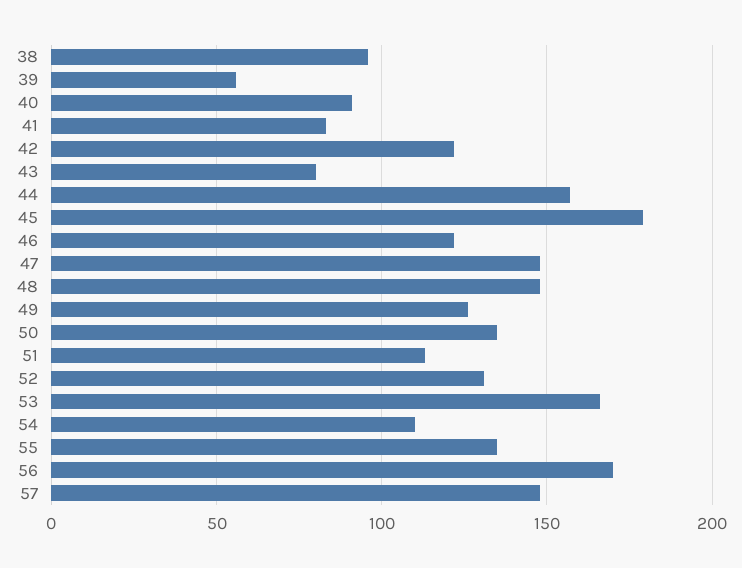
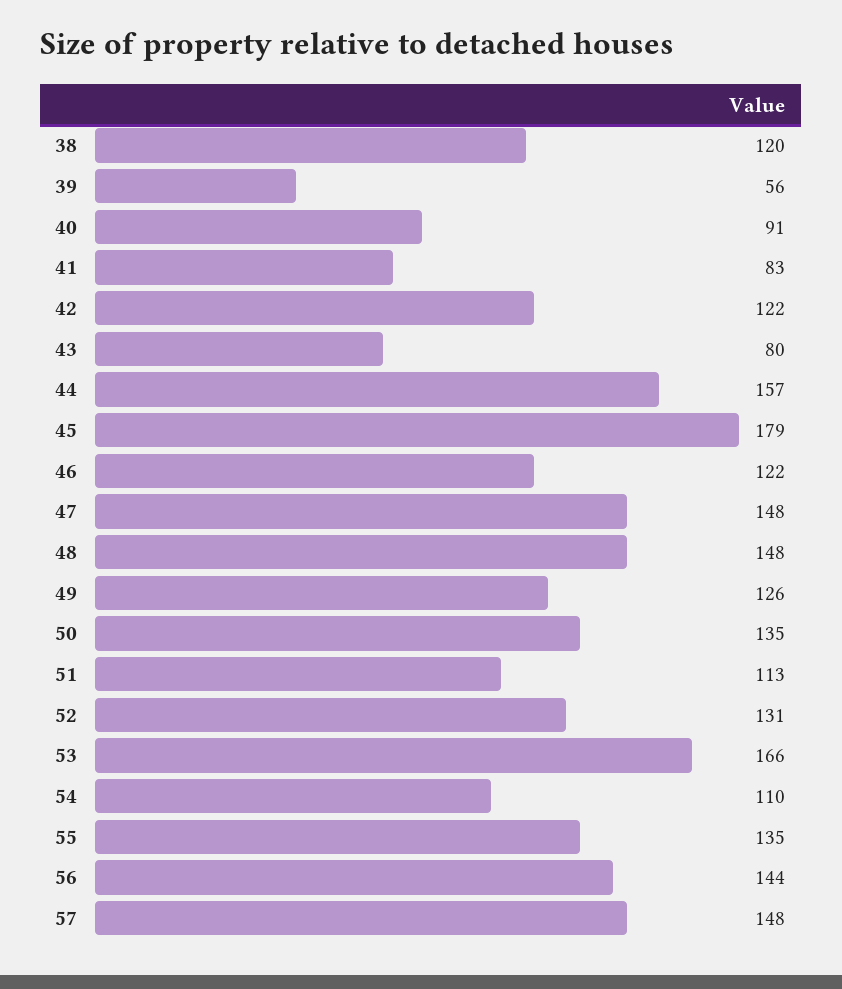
  {
-   "38": 95,
+   "38": 120,
    "39": 56,
    "40": 91,
    "41": 83,
    "42": 122,
    "43": 80,
    "44": 157,
    "45": 179,
    "46": 122,
    "47": 148,
    "48": 148,
    "49": 126,
    "50": 135,
    "51": 113,
    "52": 131,
    "53": 166,
    "54": 110,
    "55": 135,
-   "56": 170,
+   "56": 144,
    "57": 148
  }

